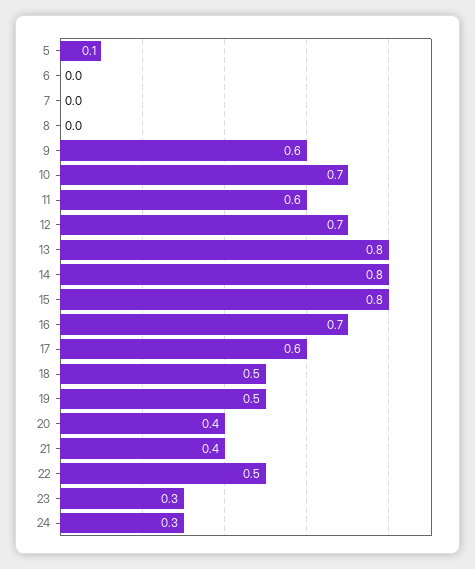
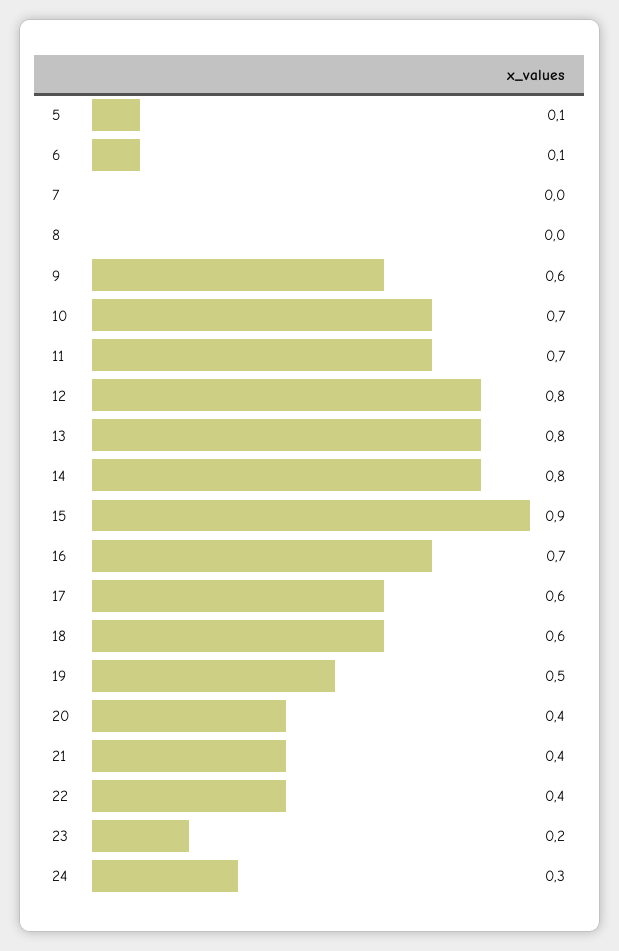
  {
    "5": 0.1,
-   "6": 0,
+   "6": 0.1,
    "7": 0,
    "8": 0,
    "9": 0.6,
    "10": 0.7,
-   "11": 0.6,
+   "11": 0.7,
-   "12": 0.7,
+   "12": 0.8,
    "13": 0.8,
    "14": 0.8,
-   "15": 0.8,
+   "15": 0.9,
    "16": 0.7,
    "17": 0.6,
-   "18": 0.5,
+   "18": 0.6,
    "19": 0.5,
    "20": 0.4,
    "21": 0.4,
-   "22": 0.5,
+   "22": 0.4,
-   "23": 0.3,
+   "23": 0.2,
    "24": 0.3
  }

